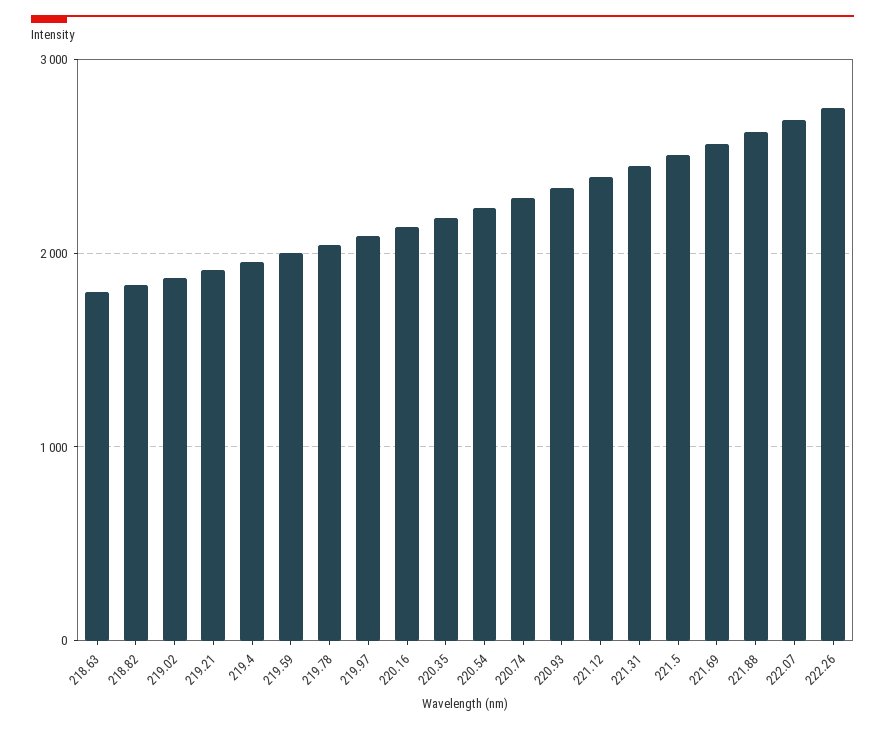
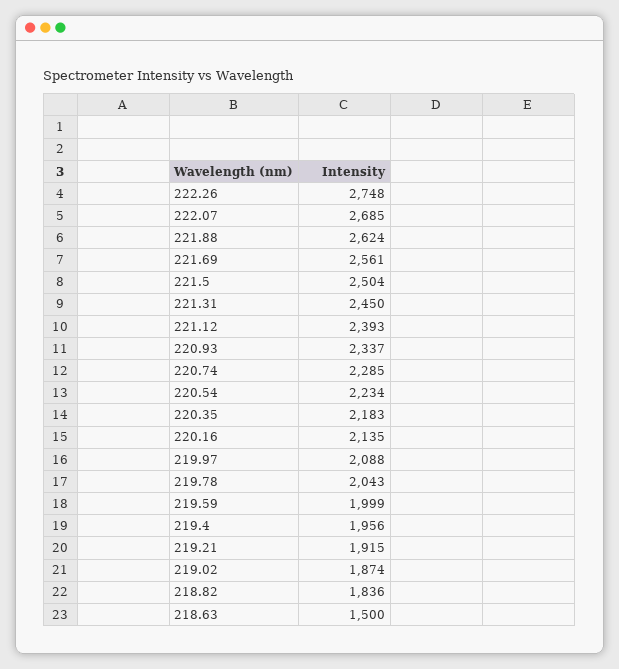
  {
-   "218.63": 1800,
+   "218.63": 1500,
    "218.82": 1836,
    "219.02": 1874,
    "219.21": 1915,
    "219.4": 1956,
    "219.59": 1999,
    "219.78": 2043,
    "219.97": 2088,
    "220.16": 2135,
    "220.35": 2183,
    "220.54": 2234,
    "220.74": 2285,
    "220.93": 2337,
    "221.12": 2393,
    "221.31": 2450,
    "221.5": 2504,
    "221.69": 2561,
    "221.88": 2624,
    "222.07": 2685,
    "222.26": 2748
  }

